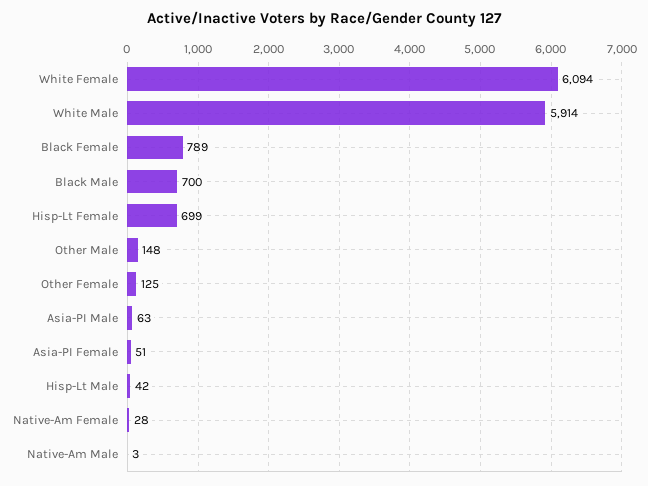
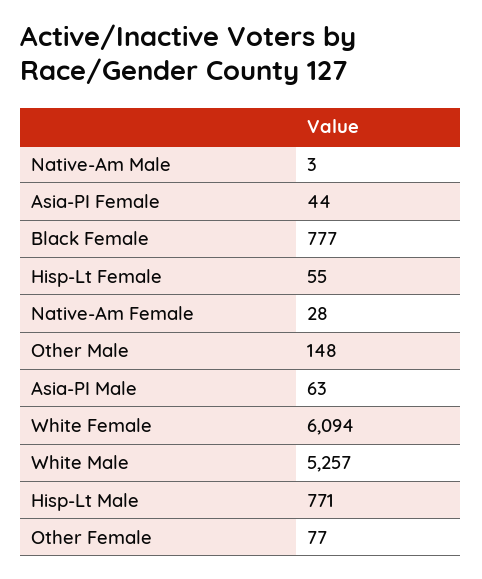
  {
    "White Female": 6094,
-   "White Male": 5914,
+   "White Male": 5257,
-   "Black Female": 789,
+   "Black Female": 777,
-   "Black Male": 700,
-   "Hisp-Lt Female": 699,
+   "Hisp-Lt Female": 55,
    "Other Male": 148,
-   "Other Female": 125,
+   "Other Female": 77,
    "Asia-PI Male": 63,
-   "Asia-PI Female": 51,
+   "Asia-PI Female": 44,
-   "Hisp-Lt Male": 42,
+   "Hisp-Lt Male": 771,
    "Native-Am Female": 28,
    "Native-Am Male": 3
  }

